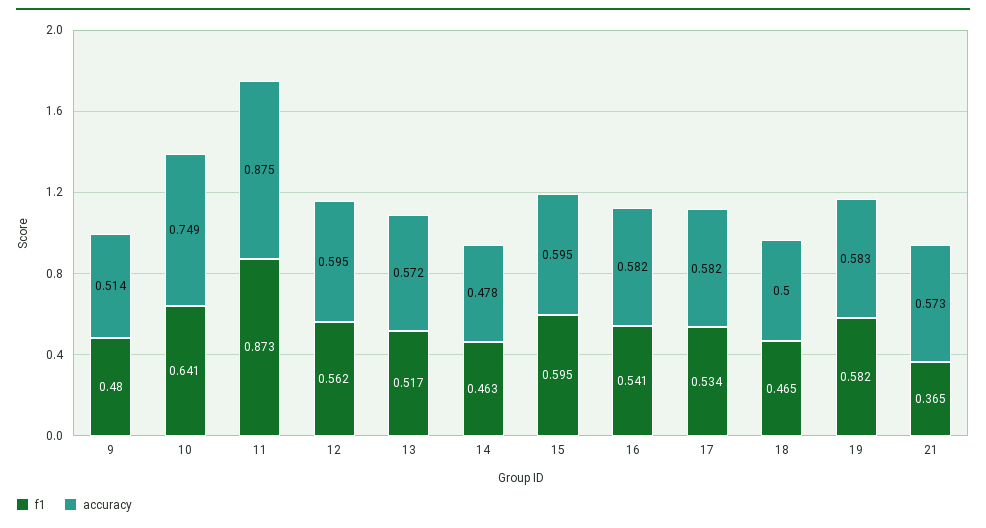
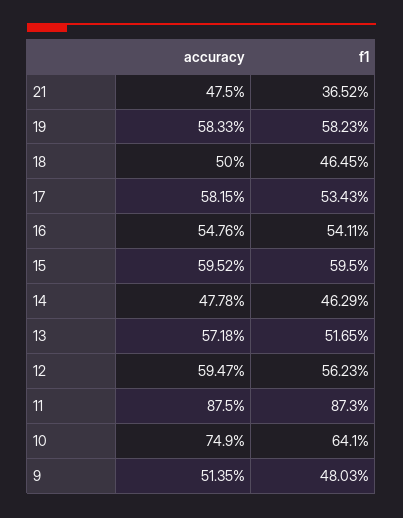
  {
    "f1": {
      "9": 0.4803,
      "10": 0.641,
      "11": 0.873,
      "12": 0.5623,
      "13": 0.5165,
      "14": 0.4629,
      "15": 0.595,
      "16": 0.5411,
      "17": 0.5343,
      "18": 0.4645,
      "19": 0.5823,
      "21": 0.3652
    },
    "accuracy": {
      "9": 0.5135,
      "10": 0.749,
      "11": 0.875,
      "12": 0.5947,
      "13": 0.5718,
      "14": 0.4778,
      "15": 0.5952,
-     "16": 0.582,
+     "16": 0.5476,
      "17": 0.5815,
      "18": 0.5,
      "19": 0.5833,
-     "21": 0.573
+     "21": 0.475
    }
  }

